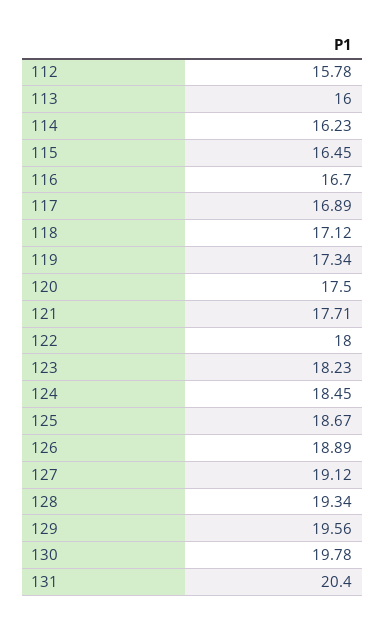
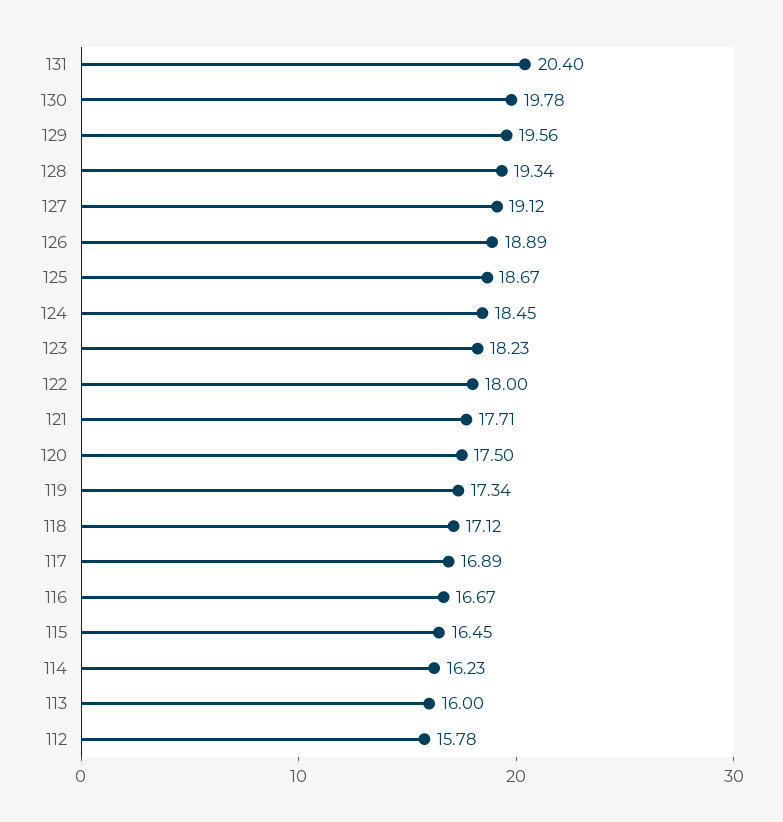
  {
    "112": 15.78,
    "113": 16,
    "114": 16.23,
    "115": 16.45,
-   "116": 16.7,
+   "116": 16.67,
    "117": 16.89,
    "118": 17.12,
    "119": 17.34,
    "120": 17.5,
    "121": 17.71,
    "122": 18,
    "123": 18.23,
    "124": 18.45,
    "125": 18.67,
    "126": 18.89,
    "127": 19.12,
    "128": 19.34,
    "129": 19.56,
    "130": 19.78,
    "131": 20.4
  }

